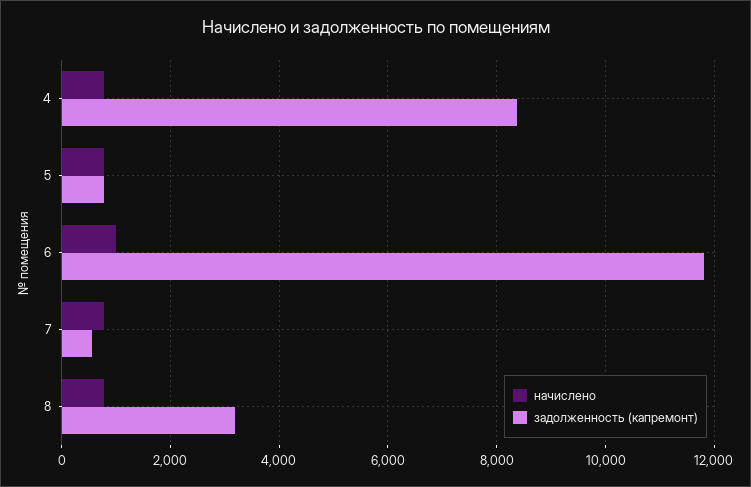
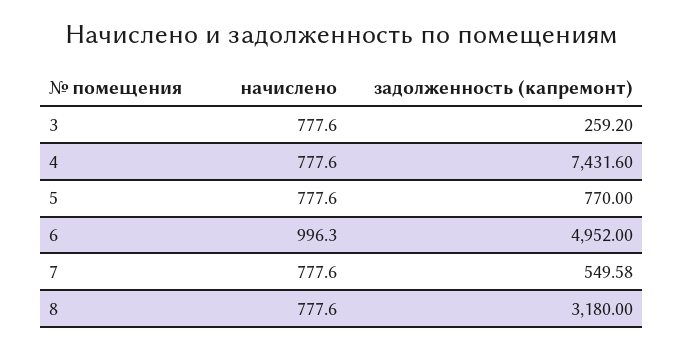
  {
    "начислено": {
      "4": 777.6,
      "5": 777.6,
      "6": 996.3,
      "7": 777.6,
-     "8": 777.6
+     "8": 777.6,
+     "3": 777.6
    },
    "задолженность (капремонт)": {
-     "4": 8400,
+     "4": 7431.6,
      "5": 770,
-     "6": 11800,
+     "6": 4952,
      "7": 549.58,
-     "8": 3180
+     "8": 3180,
+     "3": 259.2
    }
  }

